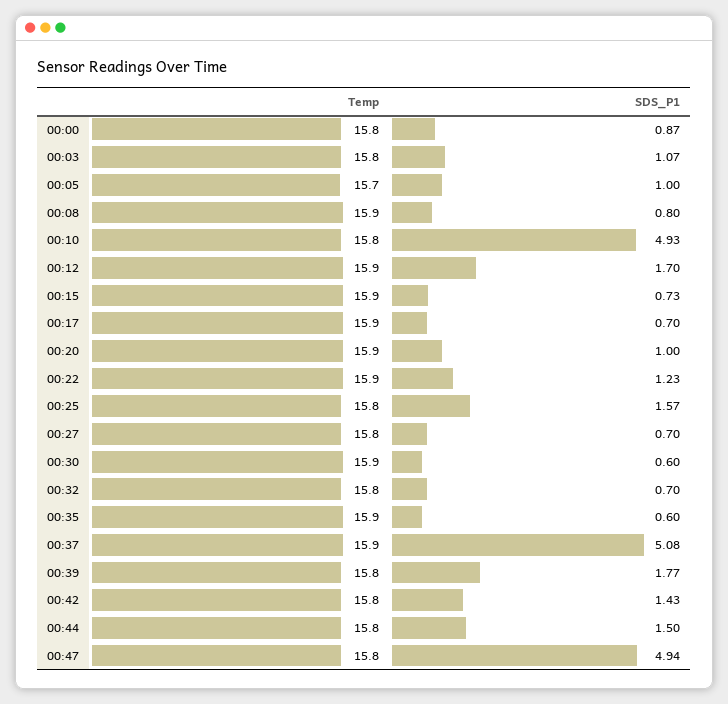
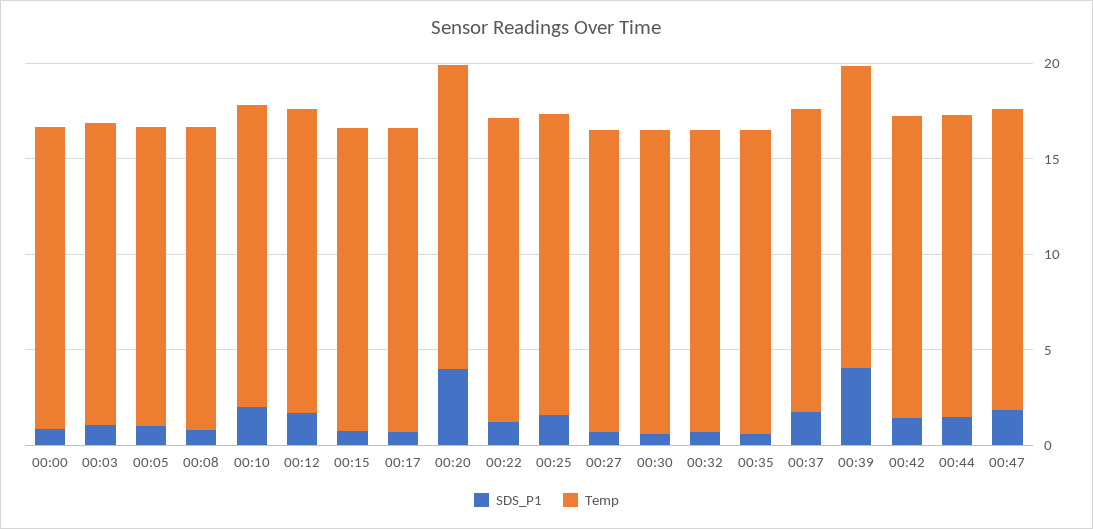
  {
    "Temp": {
      "00:00": 15.8,
      "00:03": 15.8,
      "00:05": 15.7,
      "00:08": 15.9,
      "00:10": 15.8,
      "00:12": 15.9,
      "00:15": 15.9,
      "00:17": 15.9,
      "00:20": 15.9,
      "00:22": 15.9,
      "00:25": 15.8,
      "00:27": 15.8,
      "00:30": 15.9,
      "00:32": 15.8,
      "00:35": 15.9,
      "00:37": 15.9,
      "00:39": 15.8,
      "00:42": 15.8,
      "00:44": 15.8,
      "00:47": 15.8
    },
    "SDS_P1": {
      "00:00": 0.87,
      "00:03": 1.07,
      "00:05": 1,
      "00:08": 0.8,
-     "00:10": 4.93,
+     "00:10": 2,
      "00:12": 1.7,
      "00:15": 0.73,
      "00:17": 0.7,
-     "00:20": 1,
+     "00:20": 4,
      "00:22": 1.23,
      "00:25": 1.57,
      "00:27": 0.7,
      "00:30": 0.6,
      "00:32": 0.7,
      "00:35": 0.6,
-     "00:37": 5.08,
+     "00:37": 2,
-     "00:39": 1.77,
+     "00:39": 4,
      "00:42": 1.43,
      "00:44": 1.5,
-     "00:47": 4.94
+     "00:47": 2
    }
  }

